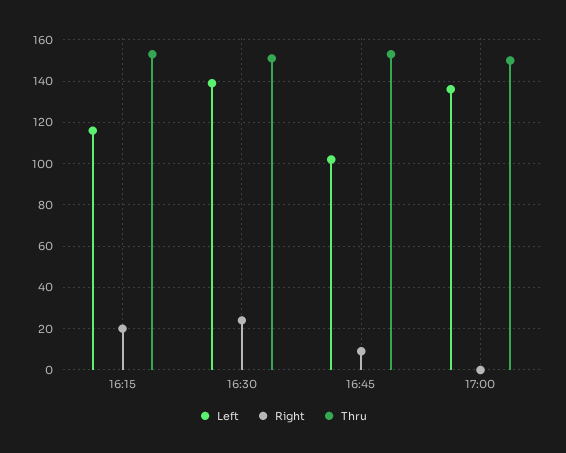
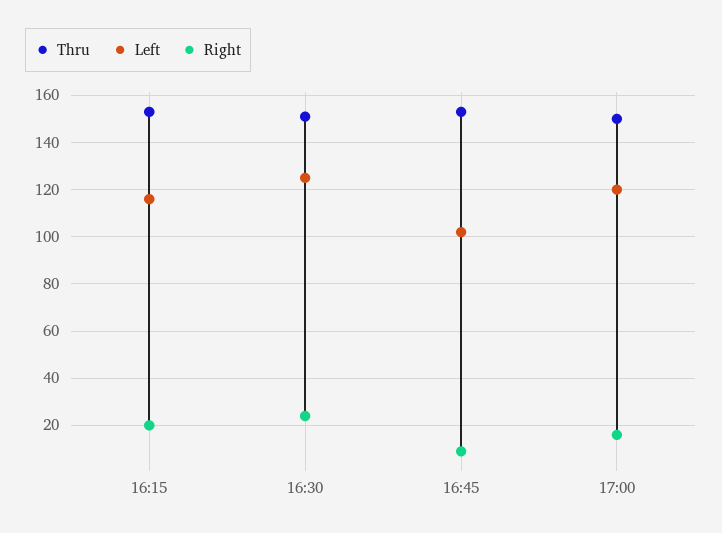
  {
    "Left": {
      "16:15": 115,
-     "16:30": 140,
+     "16:30": 125,
      "16:45": 100,
-     "17:00": 135
+     "17:00": 120
    },
    "Right": {
      "16:15": 20,
      "16:30": 25,
      "16:45": 10,
-     "17:00": 0
+     "17:00": 15
    },
    "Thru": {
      "16:15": 155,
      "16:30": 150,
      "16:45": 155,
      "17:00": 150
    }
  }

